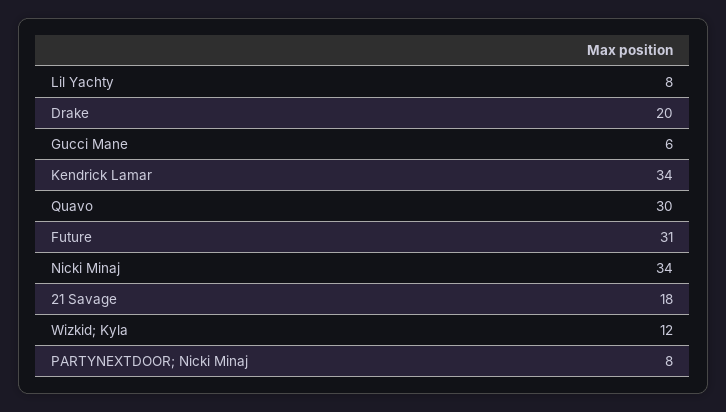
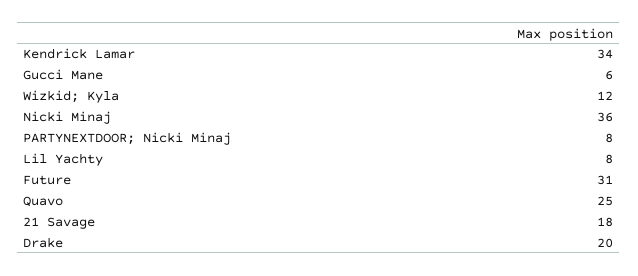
  {
    "Lil Yachty": 8,
    "Drake": 20,
    "Gucci Mane": 6,
    "Kendrick Lamar": 34,
-   "Quavo": 30,
+   "Quavo": 25,
    "Future": 31,
-   "Nicki Minaj": 34,
+   "Nicki Minaj": 36,
    "21 Savage": 18,
    "Wizkid; Kyla": 12,
    "PARTYNEXTDOOR; Nicki Minaj": 8
  }

